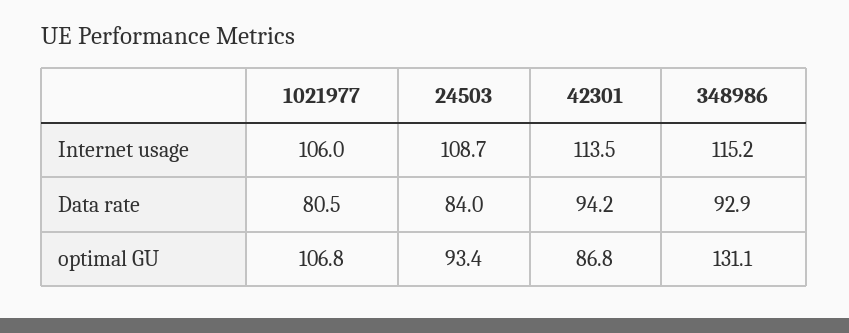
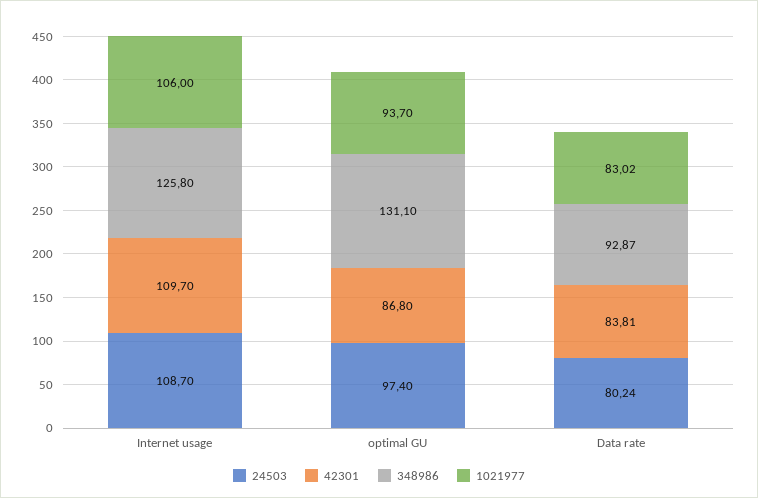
  {
    "1021977": {
      "Internet usage": 106,
-     "Data rate": 80.5,
+     "Data rate": 83.02,
-     "optimal GU": 106.8
+     "optimal GU": 93.7
    },
    "24503": {
      "Internet usage": 108.7,
-     "Data rate": 84,
+     "Data rate": 80.24,
-     "optimal GU": 93.4
+     "optimal GU": 97.4
    },
    "42301": {
-     "Internet usage": 113.5,
+     "Internet usage": 109.7,
-     "Data rate": 94.2,
+     "Data rate": 83.81,
      "optimal GU": 86.8
    },
    "348986": {
-     "Internet usage": 115.2,
+     "Internet usage": 125.8,
      "Data rate": 92.87,
      "optimal GU": 131.1
    }
  }

